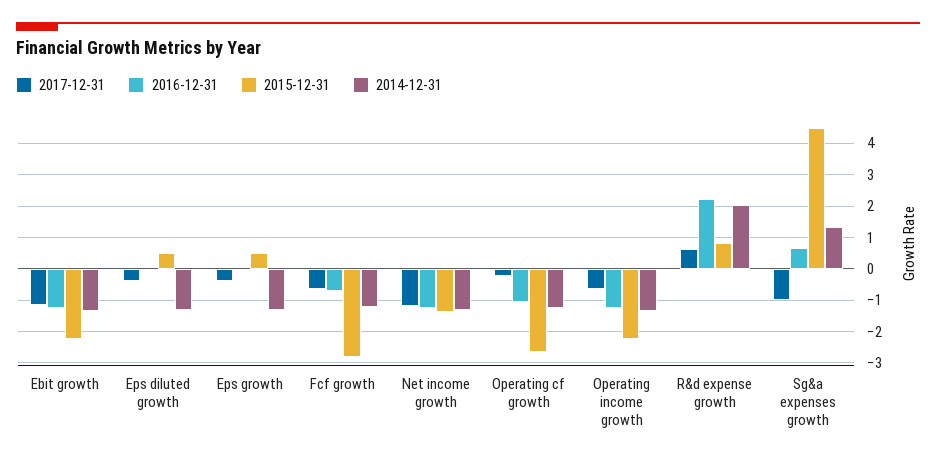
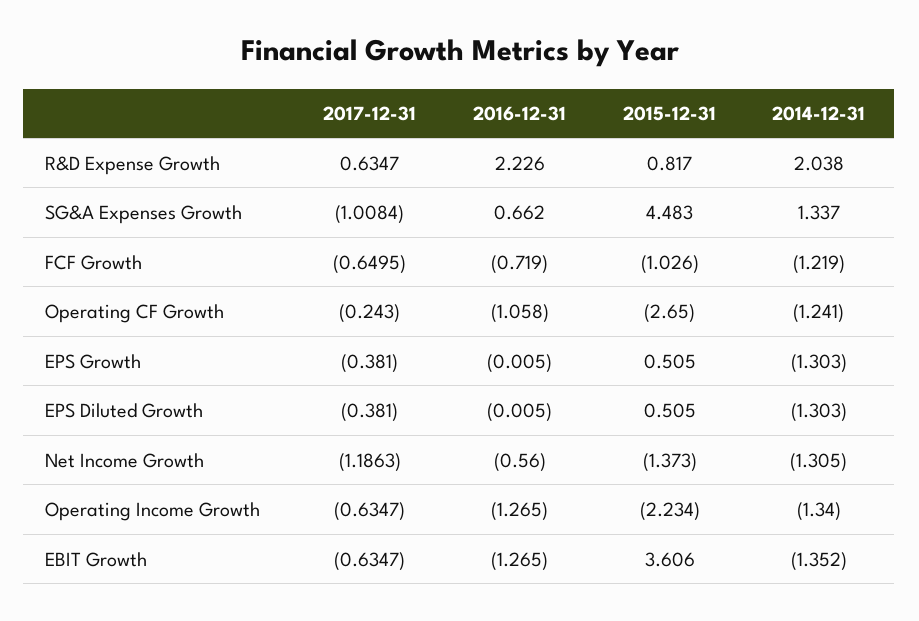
  {
    "2017-12-31": {
-     "Ebit growth": -1.2,
+     "Ebit growth": -0.6347,
      "Eps diluted growth": -0.381,
      "Eps growth": -0.381,
      "Fcf growth": -0.6495,
      "Net income growth": -1.1863,
      "Operating cf growth": -0.243,
      "Operating income growth": -0.6347,
      "R&d expense growth": 0.6347,
      "Sg&a expenses growth": -1.0084
    },
    "2016-12-31": {
      "Ebit growth": -1.265,
      "Eps diluted growth": -0.005,
      "Eps growth": -0.005,
      "Fcf growth": -0.719,
-     "Net income growth": -1.2,
+     "Net income growth": -0.56,
      "Operating cf growth": -1.058,
      "Operating income growth": -1.265,
      "R&d expense growth": 2.226,
      "Sg&a expenses growth": 0.662
    },
    "2015-12-31": {
-     "Ebit growth": -2.2,
+     "Ebit growth": 3.606,
      "Eps diluted growth": 0.505,
      "Eps growth": 0.505,
-     "Fcf growth": -2.8,
+     "Fcf growth": -1.026,
      "Net income growth": -1.373,
      "Operating cf growth": -2.65,
      "Operating income growth": -2.234,
      "R&d expense growth": 0.817,
      "Sg&a expenses growth": 4.483
    },
    "2014-12-31": {
      "Ebit growth": -1.352,
      "Eps diluted growth": -1.303,
      "Eps growth": -1.303,
      "Fcf growth": -1.219,
      "Net income growth": -1.305,
      "Operating cf growth": -1.241,
      "Operating income growth": -1.34,
      "R&d expense growth": 2.038,
      "Sg&a expenses growth": 1.337
    }
  }

